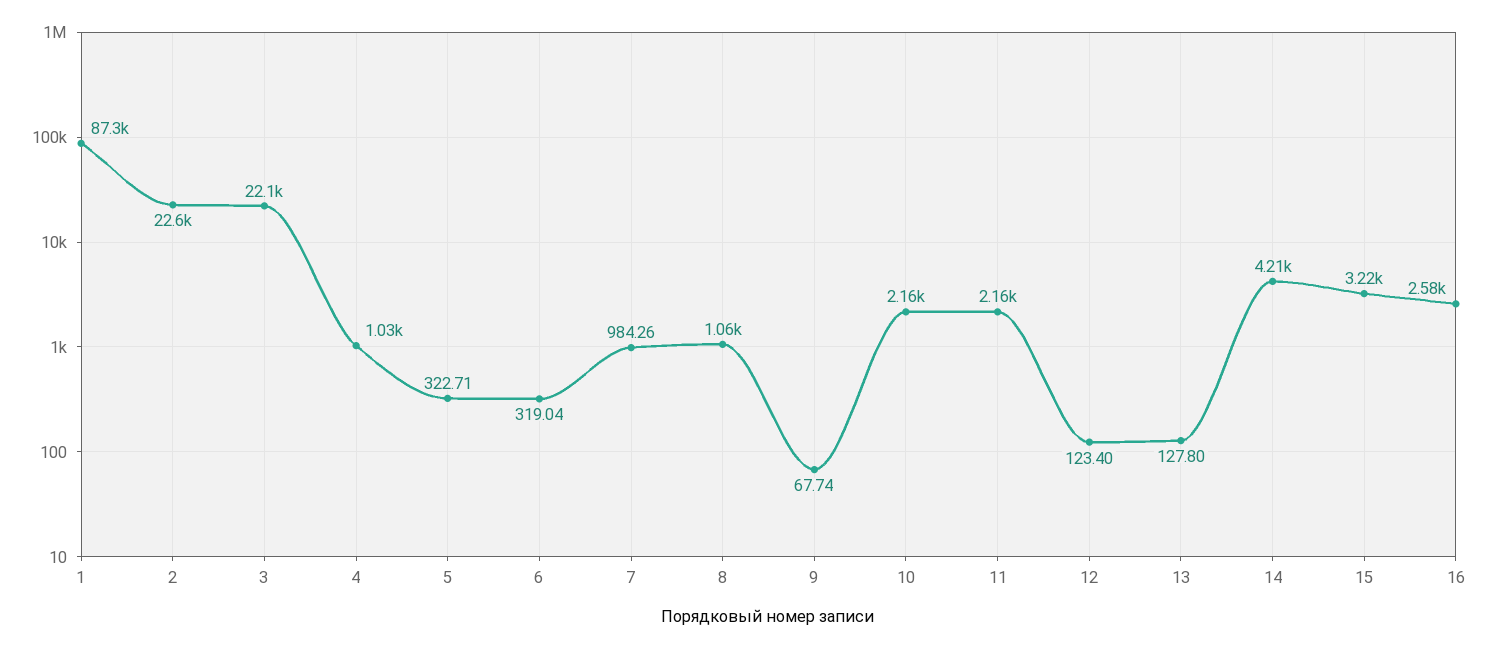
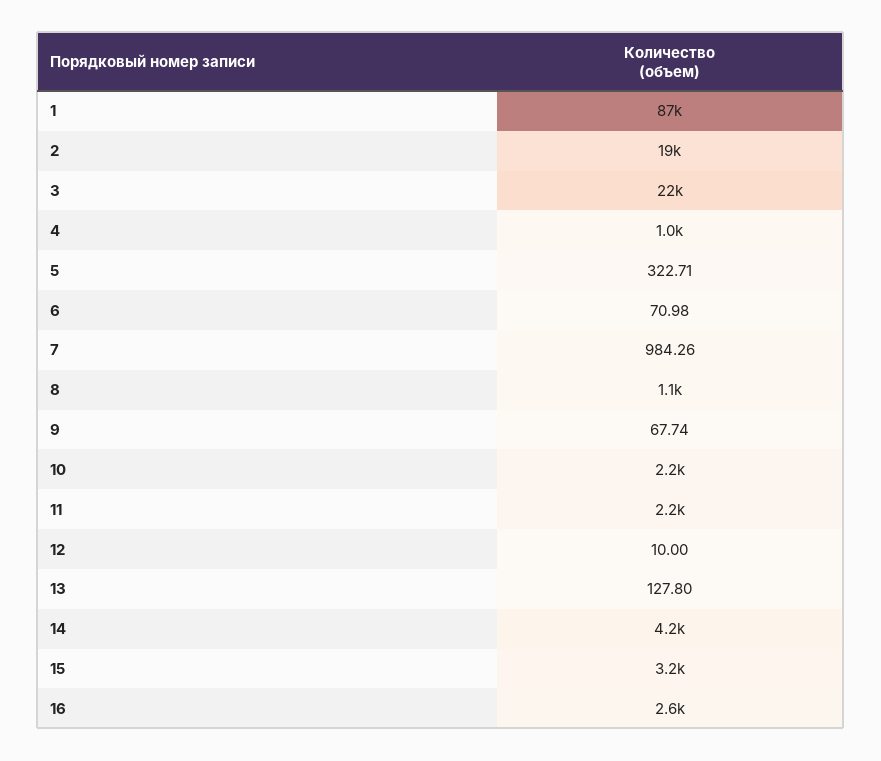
  {
    "1": 87300,
-   "2": 22600,
+   "2": 19000,
    "3": 22100,
    "4": 1030,
    "5": 322.71,
-   "6": 319.04,
+   "6": 70.98,
    "7": 984.26,
    "8": 1060,
    "9": 67.74,
    "10": 2160,
    "11": 2160,
-   "12": 123.4,
+   "12": 10,
    "13": 127.8,
    "14": 4210,
    "15": 3220,
    "16": 2580
  }

